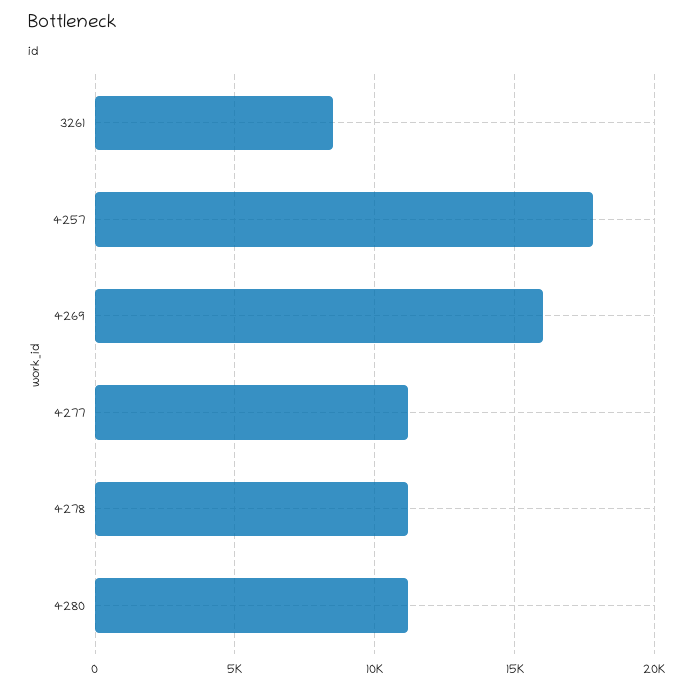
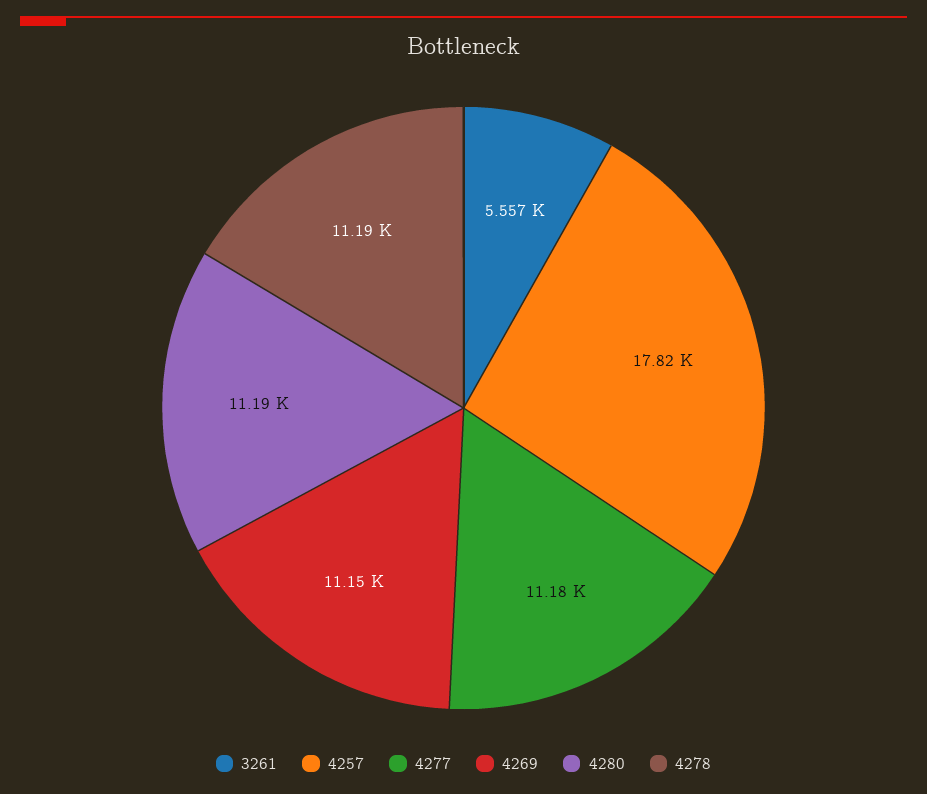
  {
-   "3261": 8500,
+   "3261": 5557,
    "4257": 17820,
-   "4269": 16000,
+   "4269": 11150,
    "4277": 11180,
    "4278": 11190,
    "4280": 11190
  }

